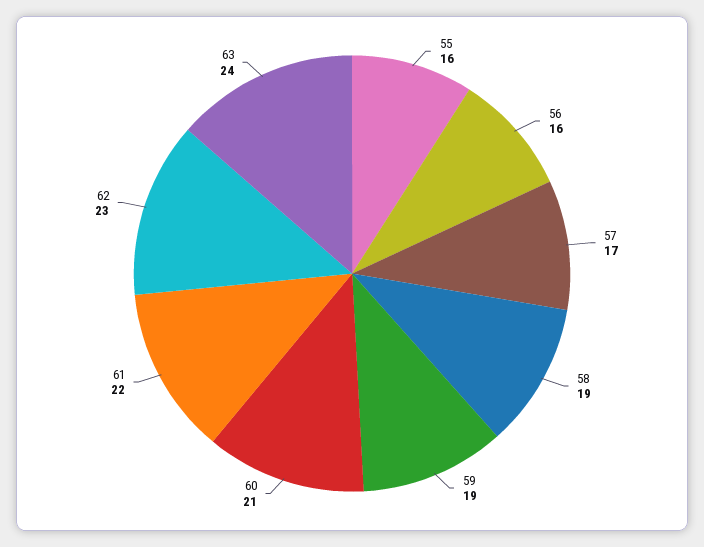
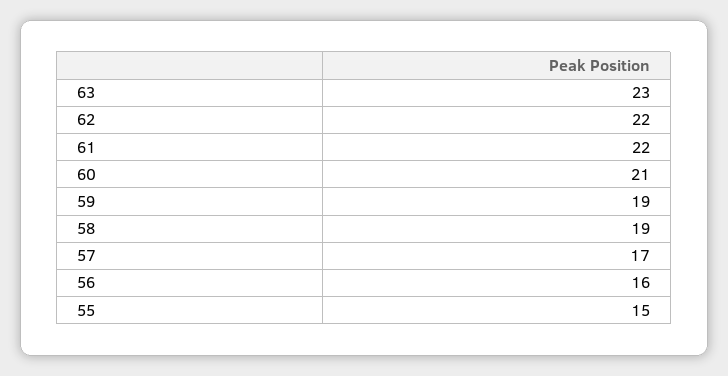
  {
-   "55": 16,
+   "55": 15,
    "56": 16,
    "57": 17,
    "58": 19,
    "59": 19,
    "60": 21,
    "61": 22,
-   "62": 23,
+   "62": 22,
-   "63": 24
+   "63": 23
  }

